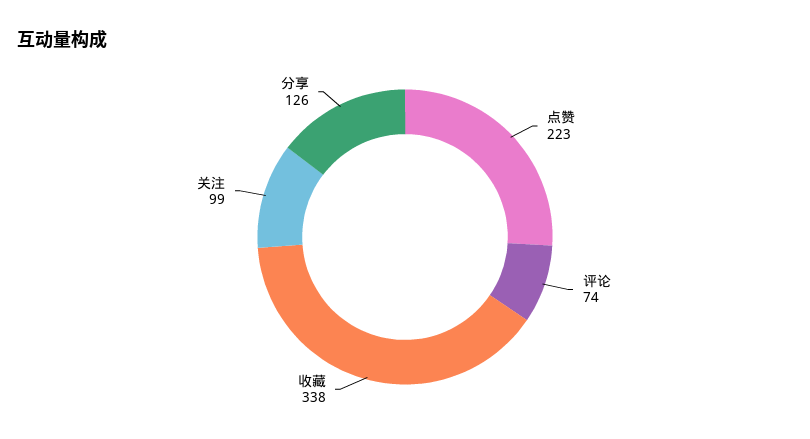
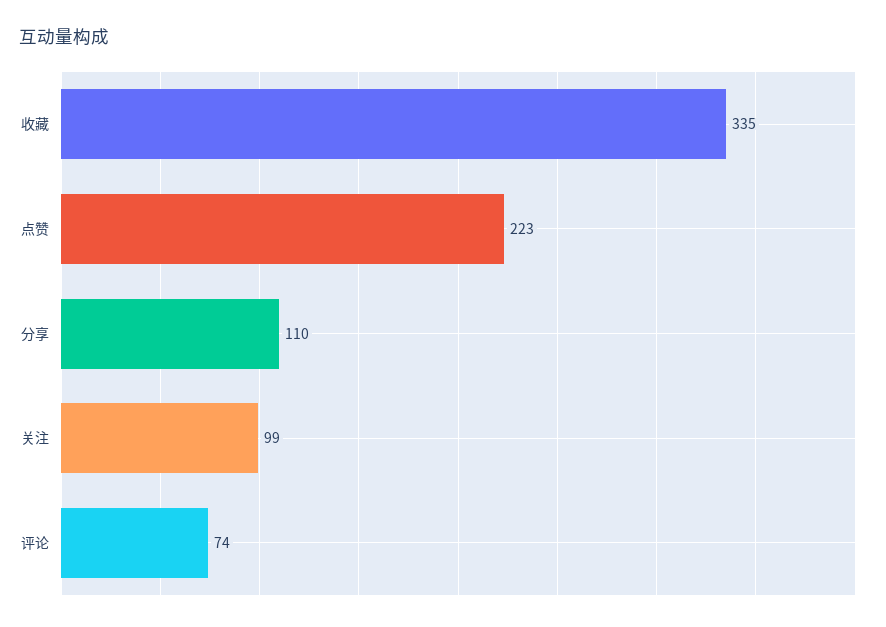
  {
    "点赞": 223,
    "评论": 74,
-   "收藏": 338,
+   "收藏": 335,
    "关注": 99,
-   "分享": 126
+   "分享": 110
  }

